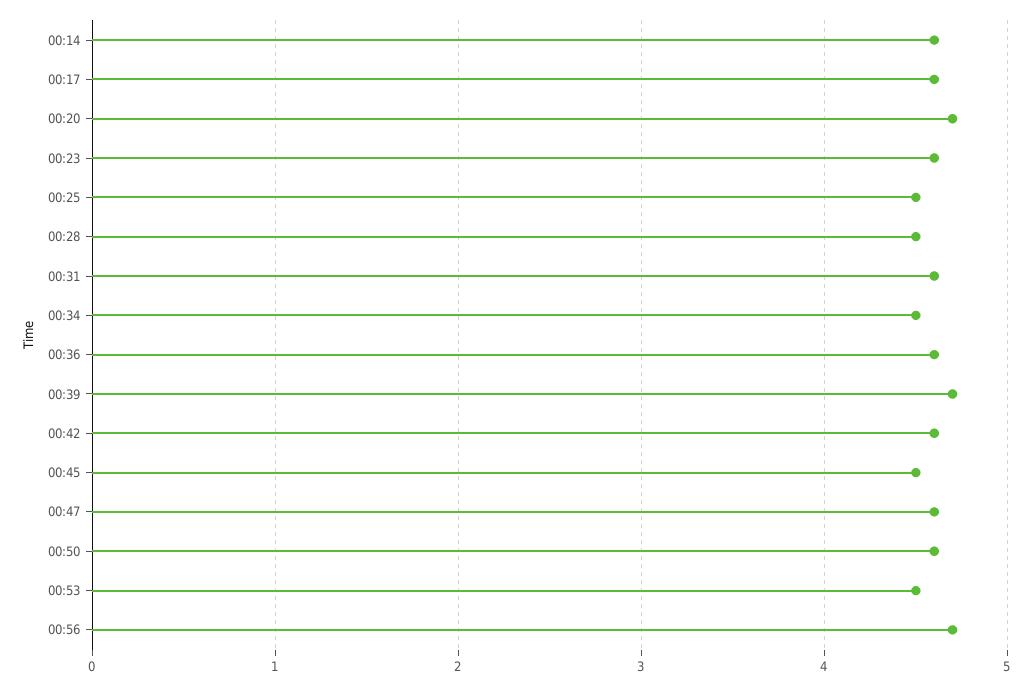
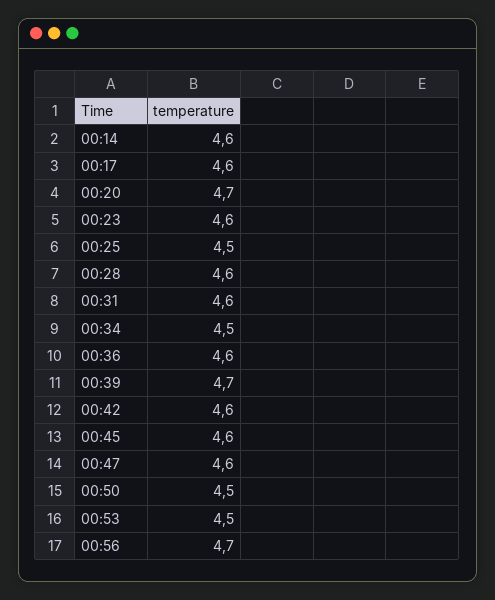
  {
    "00:14": 4.6,
    "00:17": 4.6,
    "00:20": 4.7,
    "00:23": 4.6,
    "00:25": 4.5,
-   "00:28": 4.5,
+   "00:28": 4.6,
    "00:31": 4.6,
    "00:34": 4.5,
    "00:36": 4.6,
    "00:39": 4.7,
    "00:42": 4.6,
-   "00:45": 4.5,
+   "00:45": 4.6,
    "00:47": 4.6,
-   "00:50": 4.6,
+   "00:50": 4.5,
    "00:53": 4.5,
    "00:56": 4.7
  }

